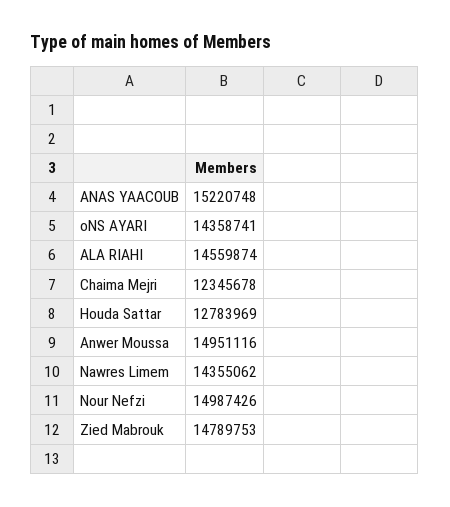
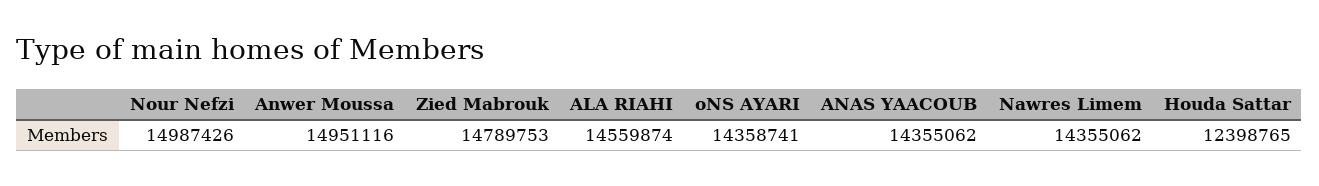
  {
-   "ANAS YAACOUB": 15220748,
+   "ANAS YAACOUB": 14355062,
    "oNS AYARI": 14358741,
    "ALA RIAHI": 14559874,
-   "Chaima Mejri": 12345678,
-   "Houda Sattar": 12783969,
+   "Houda Sattar": 12398765,
    "Anwer Moussa": 14951116,
    "Nawres Limem": 14355062,
    "Nour Nefzi": 14987426,
    "Zied Mabrouk": 14789753
  }

